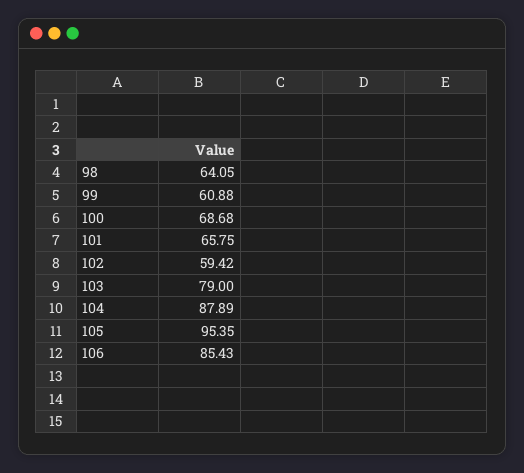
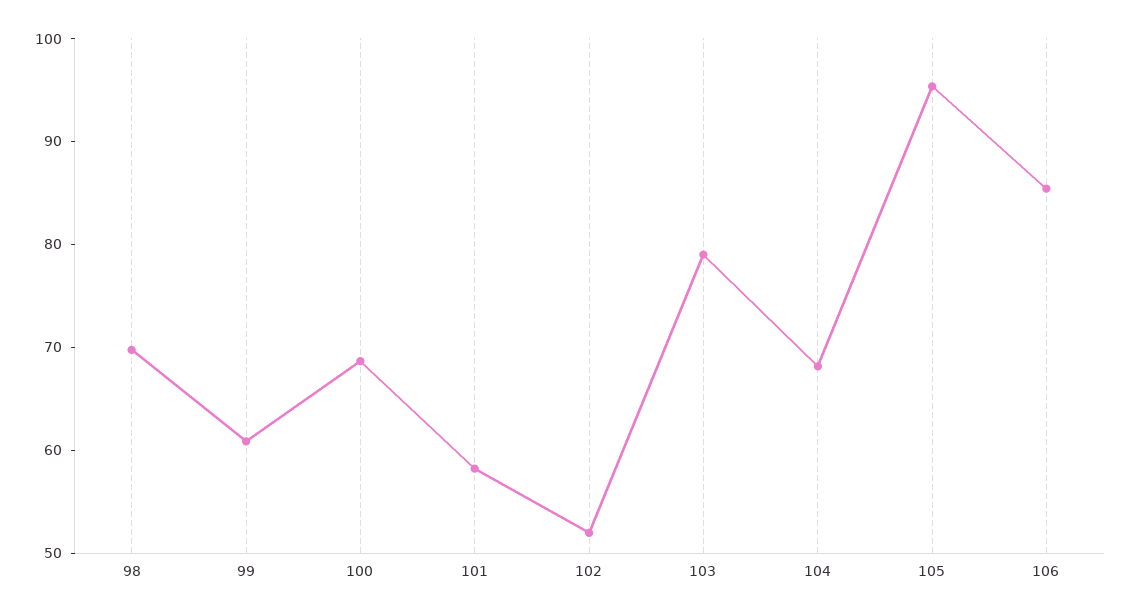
  {
-   "98": 64.05,
+   "98": 70,
    "99": 60.88,
    "100": 68.68,
-   "101": 65.75,
+   "101": 58,
-   "102": 59.42,
+   "102": 52,
    "103": 79,
-   "104": 87.89,
+   "104": 68,
    "105": 95.35,
    "106": 85.43
  }

